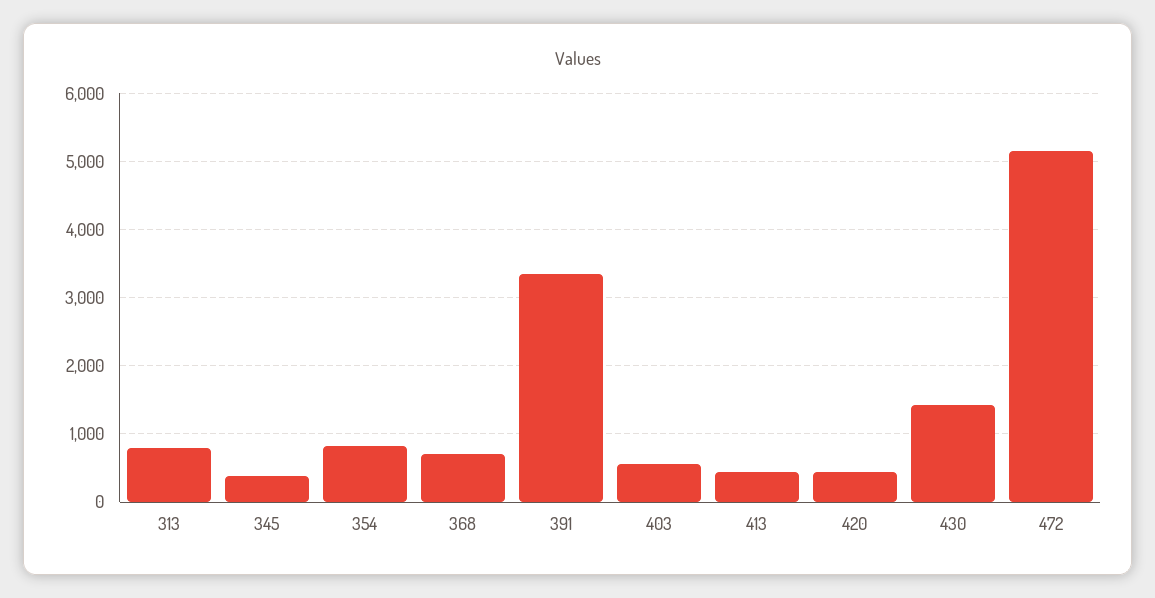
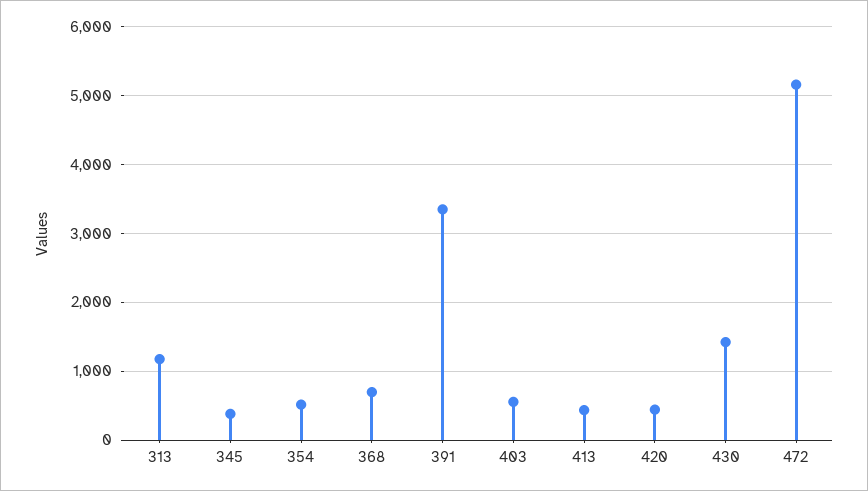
  {
-   "313": 800,
+   "313": 1200,
    "345": 400,
-   "354": 800,
+   "354": 500,
    "368": 700,
    "391": 3400,
    "403": 600,
    "413": 400,
    "420": 400,
    "430": 1400,
    "472": 5200
  }

